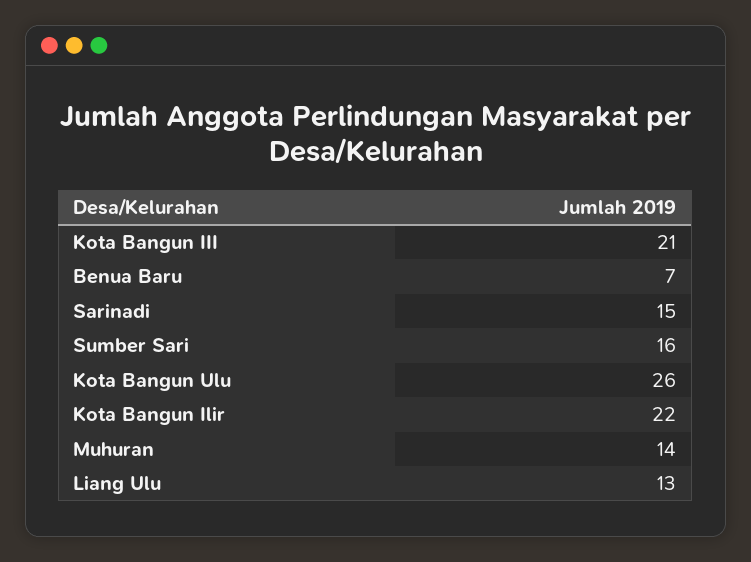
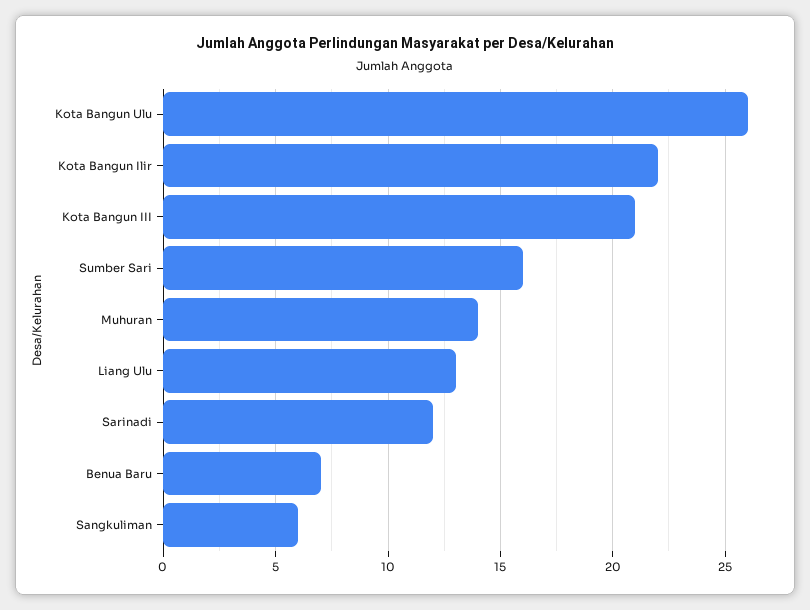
  {
    "Kota Bangun III": 21,
    "Benua Baru": 7,
-   "Sarinadi": 15,
+   "Sarinadi": 12,
    "Sumber Sari": 16,
    "Kota Bangun Ulu": 26,
    "Kota Bangun Ilir": 22,
    "Muhuran": 14,
-   "Liang Ulu": 13
+   "Liang Ulu": 13,
+   "Sangkuliman": 6
  }

